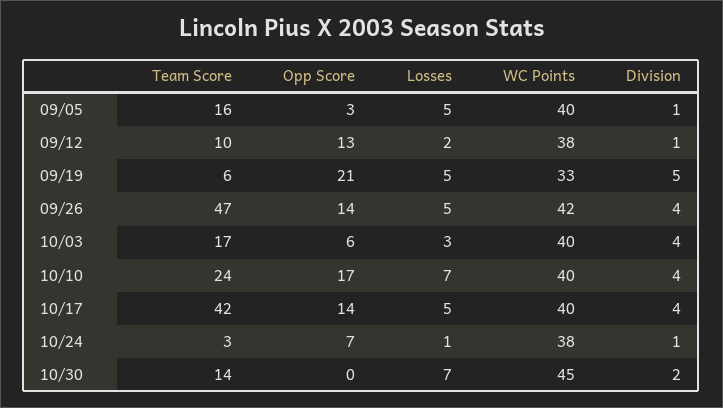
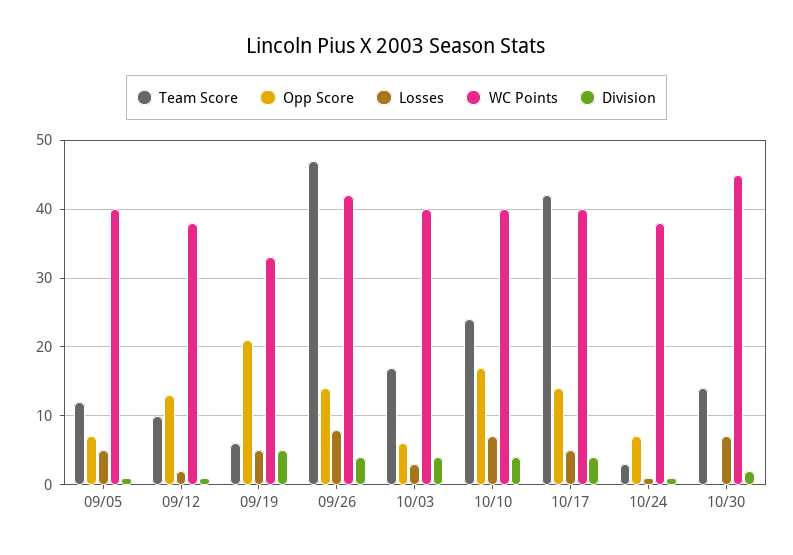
  {
    "Team Score": {
-     "09/05": 16,
+     "09/05": 12,
      "09/12": 10,
      "09/19": 6,
      "09/26": 47,
      "10/03": 17,
      "10/10": 24,
      "10/17": 42,
      "10/24": 3,
      "10/30": 14
    },
    "Opp Score": {
-     "09/05": 3,
+     "09/05": 7,
      "09/12": 13,
      "09/19": 21,
      "09/26": 14,
      "10/03": 6,
      "10/10": 17,
      "10/17": 14,
      "10/24": 7,
      "10/30": 0
    },
    "Losses": {
      "09/05": 5,
      "09/12": 2,
      "09/19": 5,
-     "09/26": 5,
+     "09/26": 8,
      "10/03": 3,
      "10/10": 7,
      "10/17": 5,
      "10/24": 1,
      "10/30": 7
    },
    "WC Points": {
      "09/05": 40,
      "09/12": 38,
      "09/19": 33,
      "09/26": 42,
      "10/03": 40,
      "10/10": 40,
      "10/17": 40,
      "10/24": 38,
      "10/30": 45
    },
    "Division": {
      "09/05": 1,
      "09/12": 1,
      "09/19": 5,
      "09/26": 4,
      "10/03": 4,
      "10/10": 4,
      "10/17": 4,
      "10/24": 1,
      "10/30": 2
    }
  }

